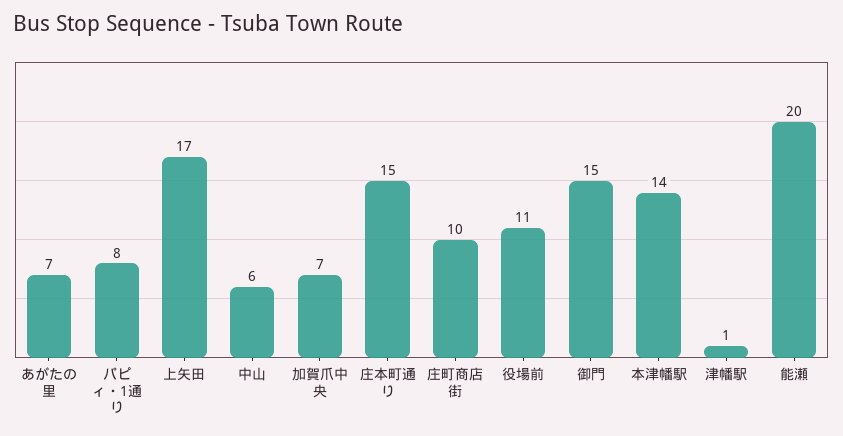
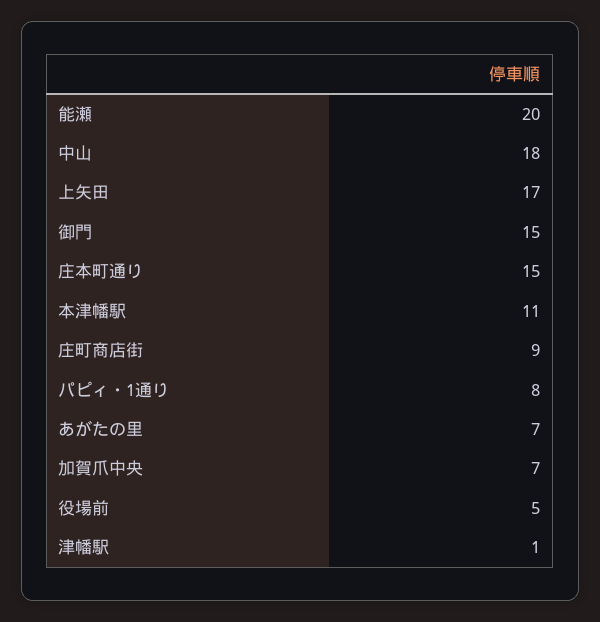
  {
    "あがたの里": 7,
    "パピィ・1通り": 8,
    "上矢田": 17,
-   "中山": 6,
+   "中山": 18,
    "加賀爪中央": 7,
    "庄本町通り": 15,
-   "庄町商店街": 10,
+   "庄町商店街": 9,
-   "役場前": 11,
+   "役場前": 5,
    "御門": 15,
-   "本津幡駅": 14,
+   "本津幡駅": 11,
    "津幡駅": 1,
    "能瀬": 20
  }

